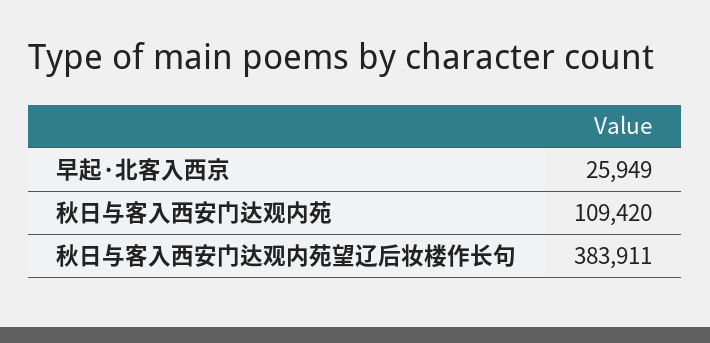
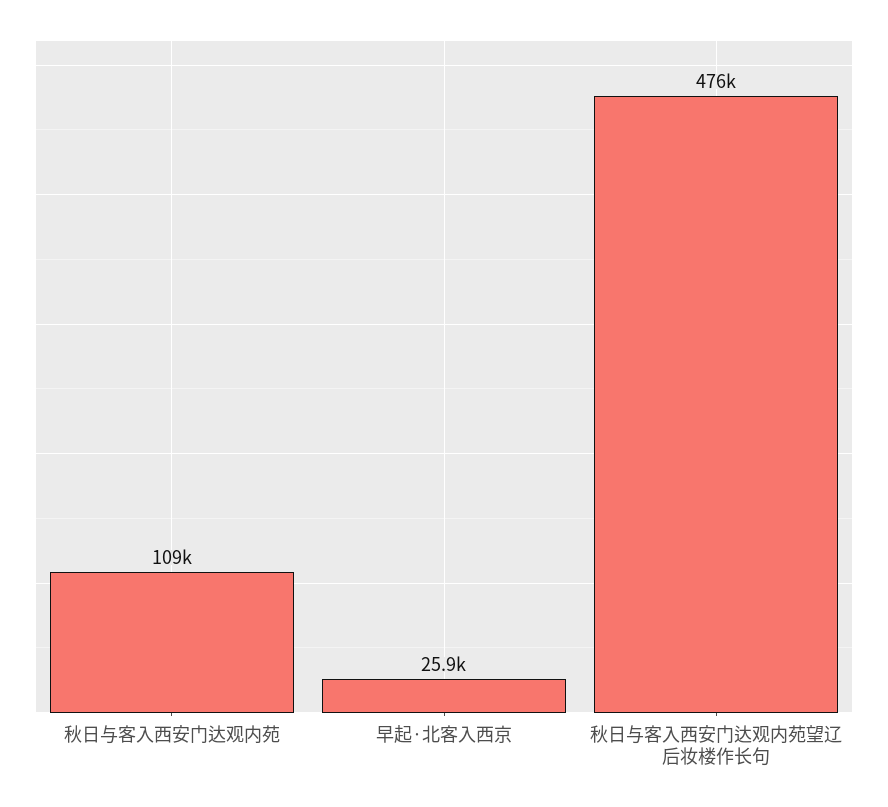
  {
    "早起·北客入西京": 25949,
    "秋日与客入西安门达观内苑": 109420,
-   "秋日与客入西安门达观内苑望辽后妆楼作长句": 383911
+   "秋日与客入西安门达观内苑望辽后妆楼作长句": 476000
  }

